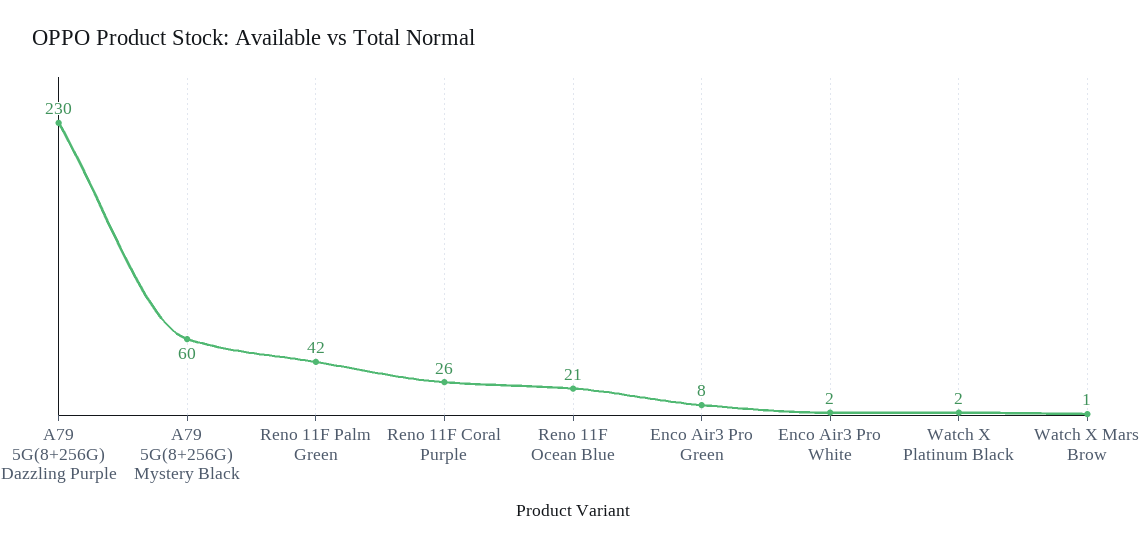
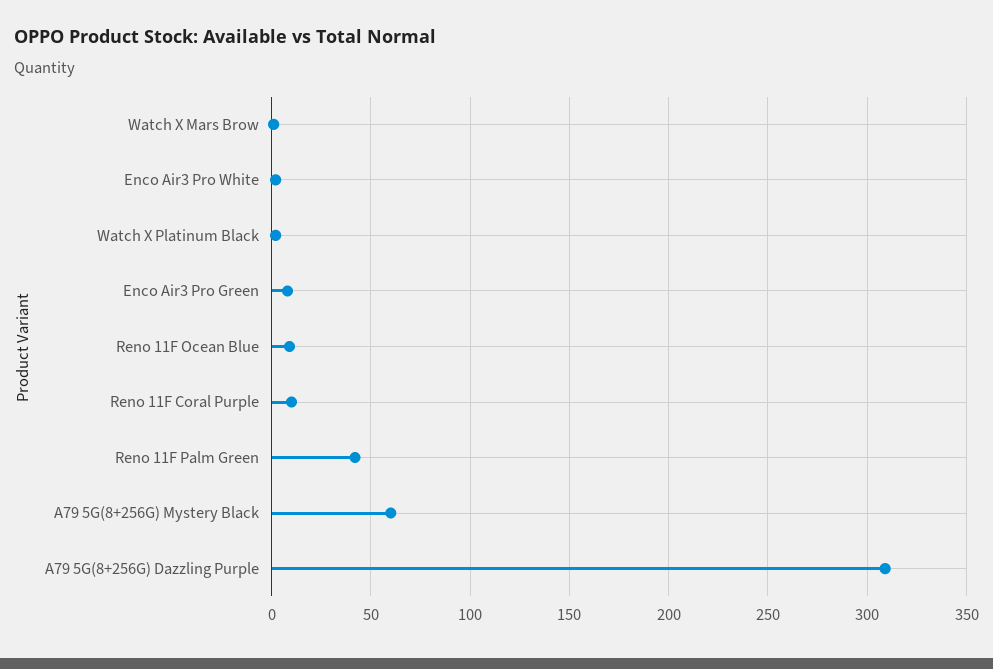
  {
-   "A79 5G(8+256G) Dazzling Purple": 230,
+   "A79 5G(8+256G) Dazzling Purple": 310,
    "A79 5G(8+256G) Mystery Black": 60,
    "Reno 11F Palm Green": 42,
-   "Reno 11F Coral Purple": 26,
+   "Reno 11F Coral Purple": 10,
-   "Reno 11F Ocean Blue": 21,
+   "Reno 11F Ocean Blue": 10,
    "Enco Air3 Pro Green": 8,
    "Enco Air3 Pro White": 2,
    "Watch X Platinum Black": 2,
    "Watch X Mars Brow": 1
  }

